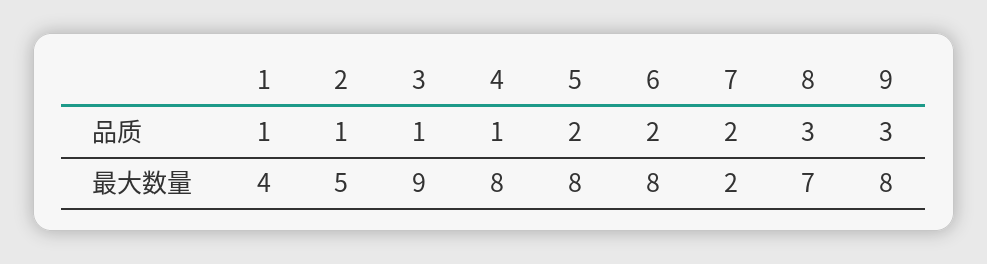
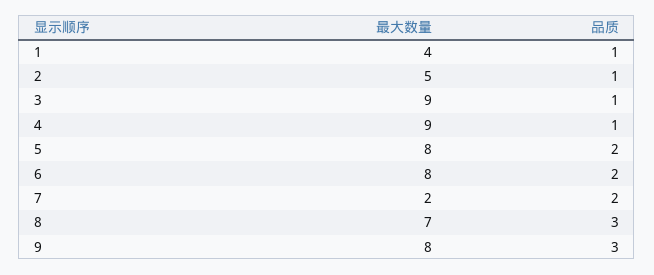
  {
    "1": {
      "品质": 1,
      "最大数量": 4
    },
    "2": {
      "品质": 1,
      "最大数量": 5
    },
    "3": {
      "品质": 1,
      "最大数量": 9
    },
    "4": {
      "品质": 1,
-     "最大数量": 8
+     "最大数量": 9
    },
    "5": {
      "品质": 2,
      "最大数量": 8
    },
    "6": {
      "品质": 2,
      "最大数量": 8
    },
    "7": {
      "品质": 2,
      "最大数量": 2
    },
    "8": {
      "品质": 3,
      "最大数量": 7
    },
    "9": {
      "品质": 3,
      "最大数量": 8
    }
  }

